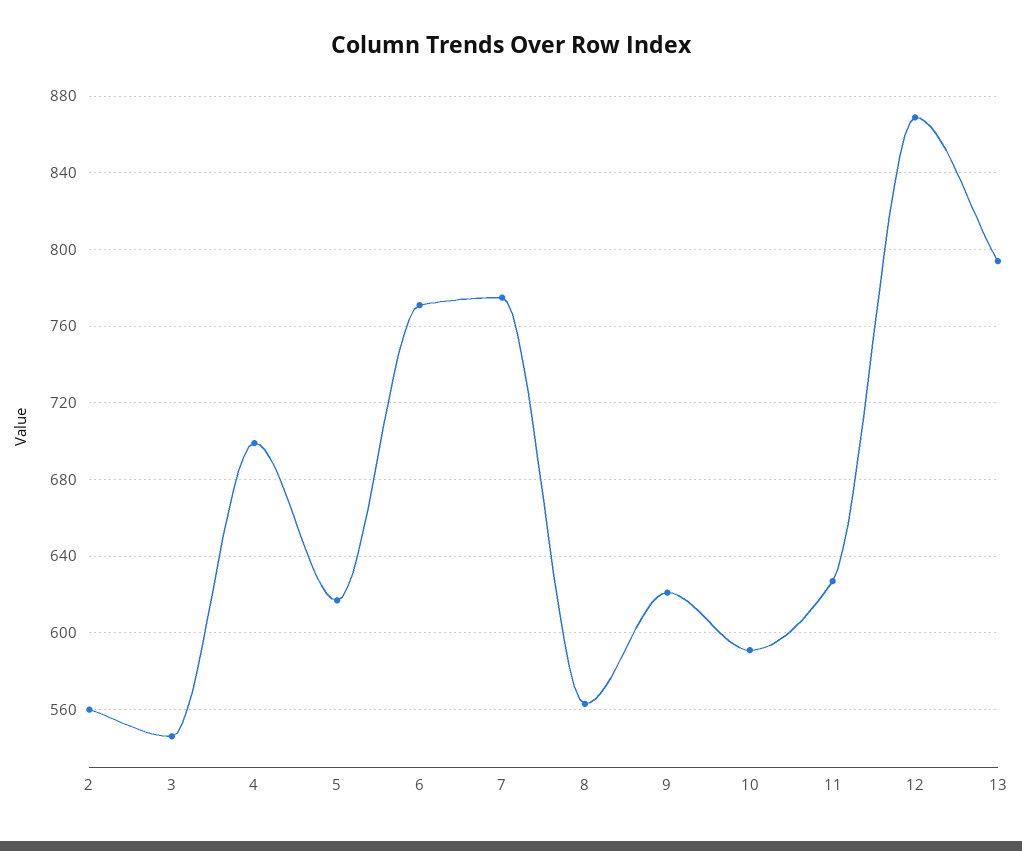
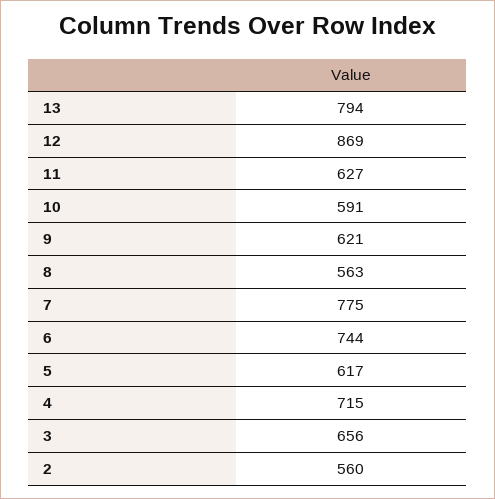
  {
    "2": 560,
-   "3": 545,
+   "3": 656,
-   "4": 700,
+   "4": 715,
    "5": 617,
-   "6": 770,
+   "6": 744,
    "7": 775,
    "8": 563,
    "9": 621,
    "10": 591,
    "11": 627,
    "12": 869,
    "13": 794
  }

